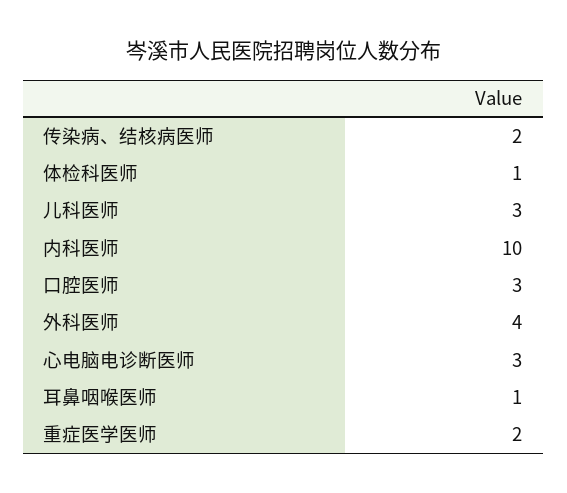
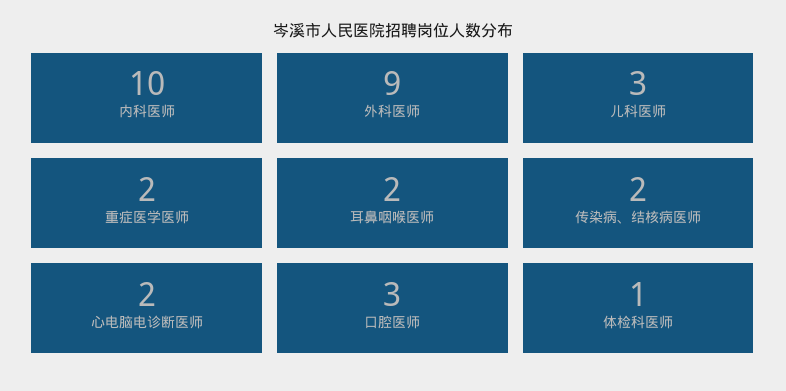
  {
    "传染病、结核病医师": 2,
    "体检科医师": 1,
    "儿科医师": 3,
    "内科医师": 10,
    "口腔医师": 3,
-   "外科医师": 4,
+   "外科医师": 9,
-   "心电脑电诊断医师": 3,
+   "心电脑电诊断医师": 2,
-   "耳鼻咽喉医师": 1,
+   "耳鼻咽喉医师": 2,
    "重症医学医师": 2
  }

